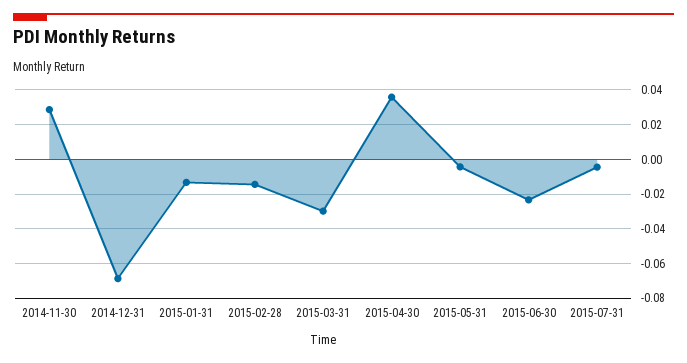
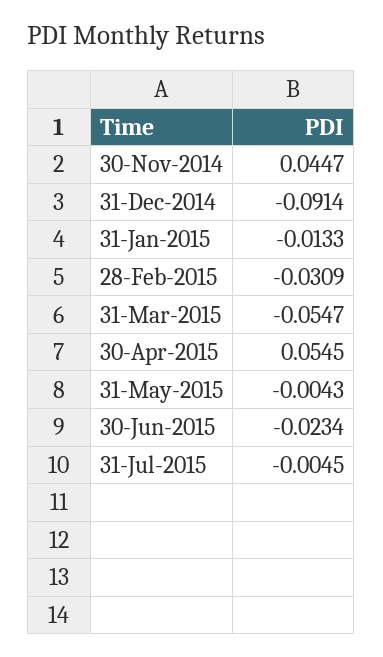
  {
-   "2014-11-30": 0.03,
+   "2014-11-30": 0.0447,
-   "2014-12-31": -0.07,
+   "2014-12-31": -0.0914,
    "2015-01-31": -0.0133,
-   "2015-02-28": -0.015,
+   "2015-02-28": -0.0309,
-   "2015-03-31": -0.03,
+   "2015-03-31": -0.0547,
-   "2015-04-30": 0.035,
+   "2015-04-30": 0.0545,
    "2015-05-31": -0.0043,
    "2015-06-30": -0.0234,
    "2015-07-31": -0.0045
  }

